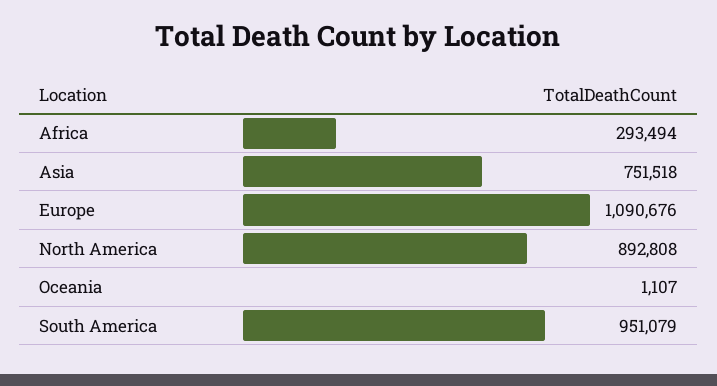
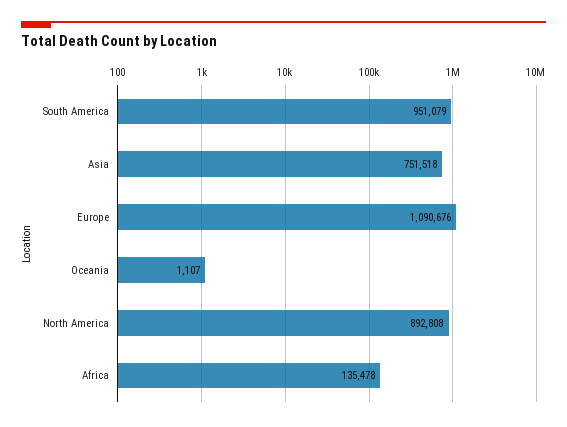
  {
-   "Africa": 293494,
+   "Africa": 135478,
    "Asia": 751518,
    "Europe": 1090676,
    "North America": 892808,
    "Oceania": 1107,
    "South America": 951079
  }

